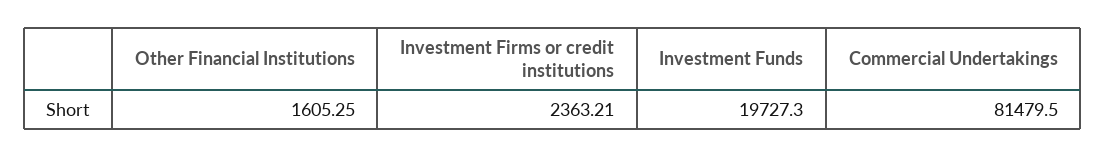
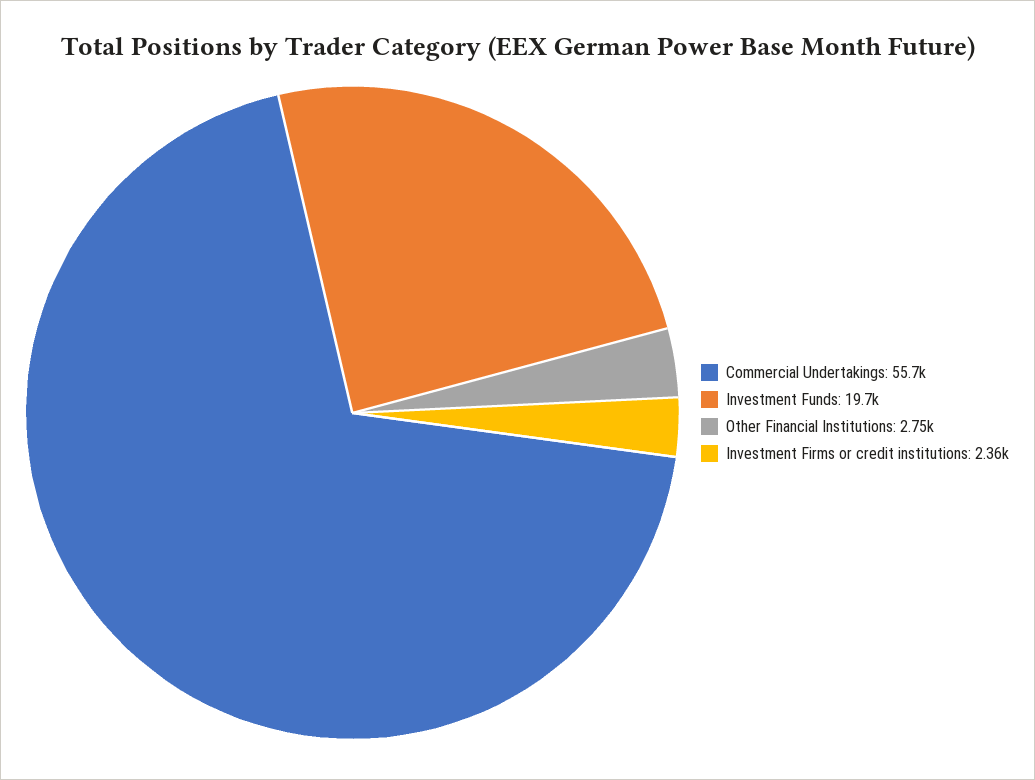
  {
-   "Other Financial Institutions": 1605.25,
+   "Other Financial Institutions": 2750,
    "Investment Firms or credit institutions": 2363.21,
    "Investment Funds": 19727.3,
-   "Commercial Undertakings": 81479.5
+   "Commercial Undertakings": 55700
  }

